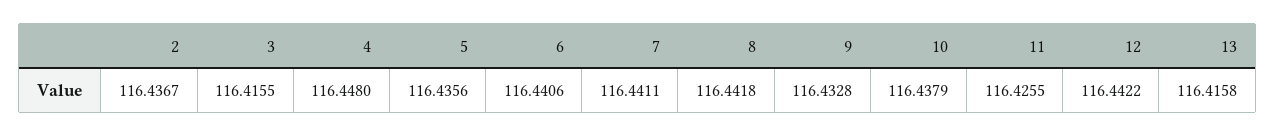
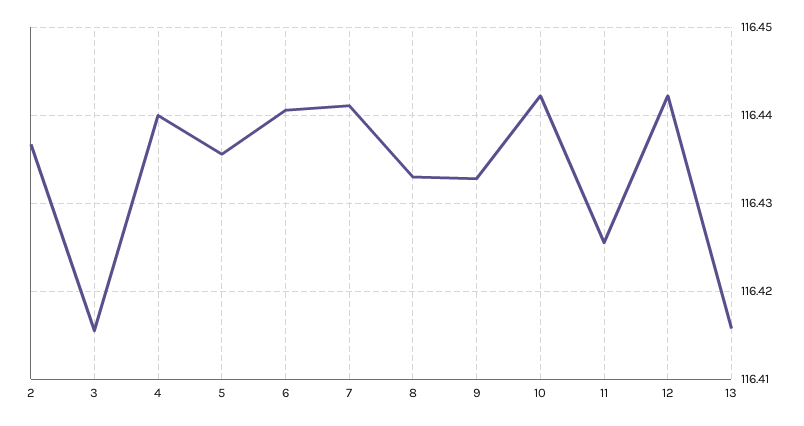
  {
    "2": 116.4367,
    "3": 116.4155,
-   "4": 116.448,
+   "4": 116.44,
    "5": 116.4356,
    "6": 116.4406,
    "7": 116.4411,
-   "8": 116.4418,
+   "8": 116.433,
    "9": 116.4328,
-   "10": 116.4379,
+   "10": 116.442,
    "11": 116.4255,
    "12": 116.4422,
    "13": 116.4158
  }

